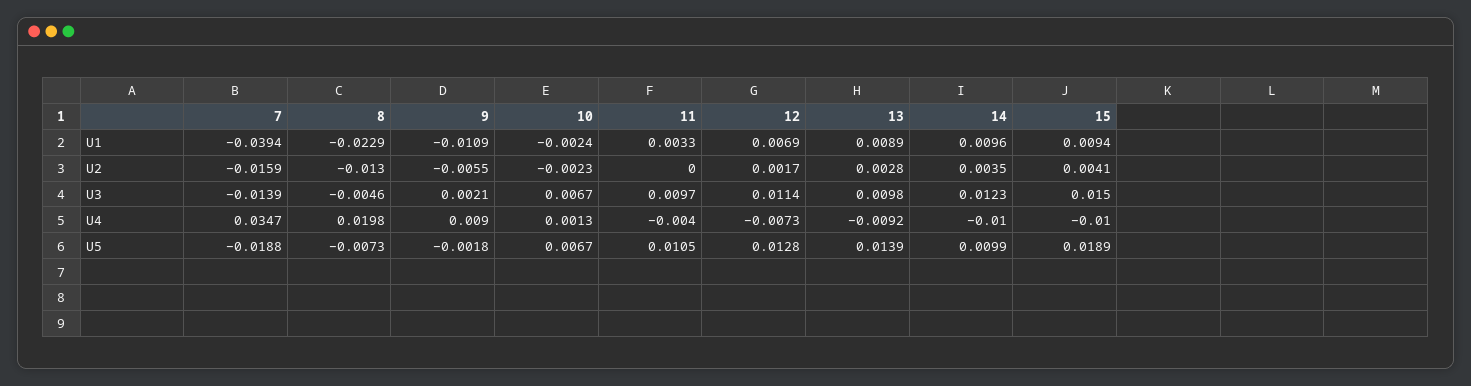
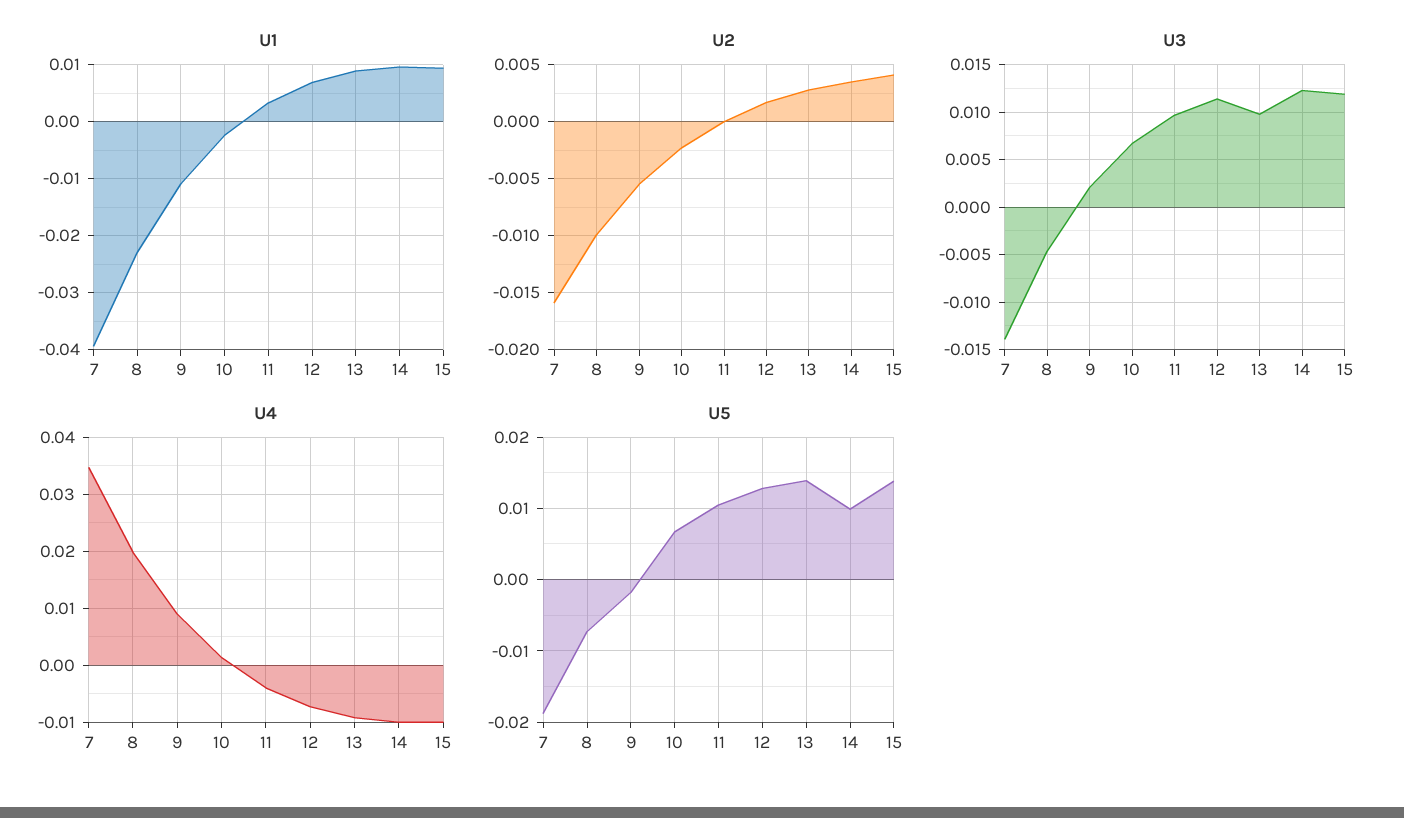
  {
    "U1": {
      "7": -0.0394,
      "8": -0.0229,
      "9": -0.0109,
      "10": -0.0024,
      "11": 0.0033,
      "12": 0.0069,
      "13": 0.0089,
      "14": 0.0096,
      "15": 0.0094
    },
    "U2": {
      "7": -0.0159,
-     "8": -0.013,
+     "8": -0.01,
      "9": -0.0055,
      "10": -0.0023,
      "11": 0,
      "12": 0.0017,
      "13": 0.0028,
      "14": 0.0035,
      "15": 0.0041
    },
    "U3": {
      "7": -0.0139,
      "8": -0.0046,
      "9": 0.0021,
      "10": 0.0067,
      "11": 0.0097,
      "12": 0.0114,
      "13": 0.0098,
      "14": 0.0123,
-     "15": 0.015
+     "15": 0.012
    },
    "U4": {
      "7": 0.0347,
      "8": 0.0198,
      "9": 0.009,
      "10": 0.0013,
      "11": -0.004,
      "12": -0.0073,
      "13": -0.0092,
      "14": -0.01,
      "15": -0.01
    },
    "U5": {
      "7": -0.0188,
      "8": -0.0073,
      "9": -0.0018,
      "10": 0.0067,
      "11": 0.0105,
      "12": 0.0128,
      "13": 0.0139,
      "14": 0.0099,
-     "15": 0.0189
+     "15": 0.014
    }
  }

